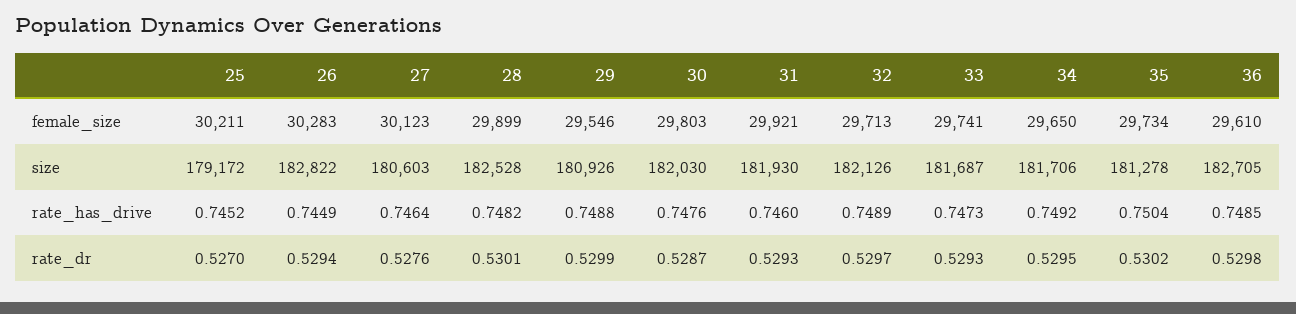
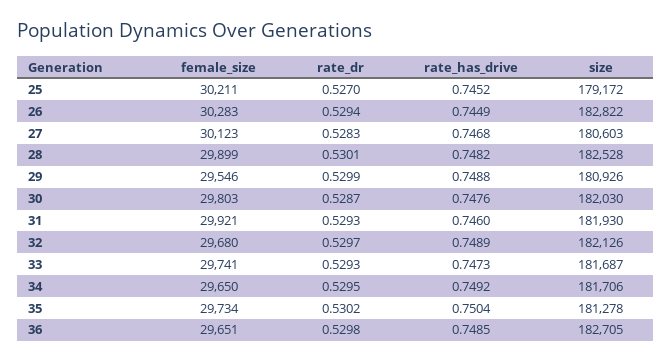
  {
    "25": {
      "female_size": 30211,
      "size": 179172,
      "rate_has_drive": 0.7452,
      "rate_dr": 0.527
    },
    "26": {
      "female_size": 30283,
      "size": 182822,
      "rate_has_drive": 0.7449,
      "rate_dr": 0.5294
    },
    "27": {
      "female_size": 30123,
      "size": 180603,
-     "rate_has_drive": 0.7464,
+     "rate_has_drive": 0.7468,
-     "rate_dr": 0.5276
+     "rate_dr": 0.5283
    },
    "28": {
      "female_size": 29899,
      "size": 182528,
      "rate_has_drive": 0.7482,
      "rate_dr": 0.5301
    },
    "29": {
      "female_size": 29546,
      "size": 180926,
      "rate_has_drive": 0.7488,
      "rate_dr": 0.5299
    },
    "30": {
      "female_size": 29803,
      "size": 182030,
      "rate_has_drive": 0.7476,
      "rate_dr": 0.5287
    },
    "31": {
      "female_size": 29921,
      "size": 181930,
      "rate_has_drive": 0.746,
      "rate_dr": 0.5293
    },
    "32": {
-     "female_size": 29713,
+     "female_size": 29680,
      "size": 182126,
      "rate_has_drive": 0.7489,
      "rate_dr": 0.5297
    },
    "33": {
      "female_size": 29741,
      "size": 181687,
      "rate_has_drive": 0.7473,
      "rate_dr": 0.5293
    },
    "34": {
      "female_size": 29650,
      "size": 181706,
      "rate_has_drive": 0.7492,
      "rate_dr": 0.5295
    },
    "35": {
      "female_size": 29734,
      "size": 181278,
      "rate_has_drive": 0.7504,
      "rate_dr": 0.5302
    },
    "36": {
-     "female_size": 29610,
+     "female_size": 29651,
      "size": 182705,
      "rate_has_drive": 0.7485,
      "rate_dr": 0.5298
    }
  }

